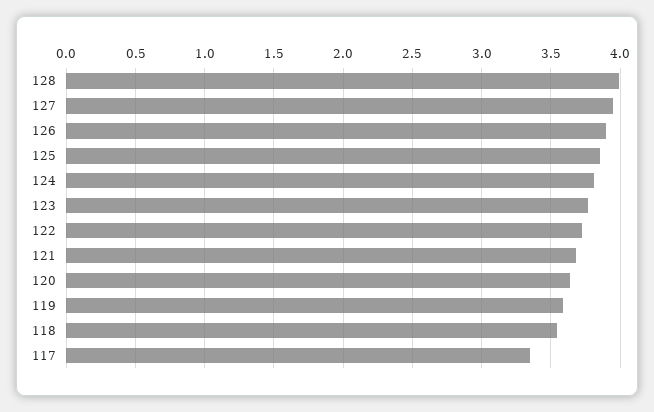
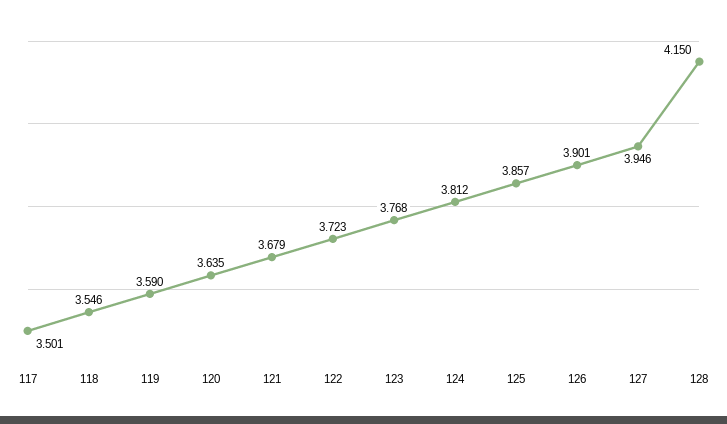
  {
-   "128": 4,
+   "128": 4.15,
    "127": 3.946,
    "126": 3.901,
    "125": 3.857,
    "124": 3.812,
    "123": 3.768,
    "122": 3.723,
    "121": 3.679,
    "120": 3.635,
    "119": 3.59,
    "118": 3.546,
-   "117": 3.35
+   "117": 3.501
  }

